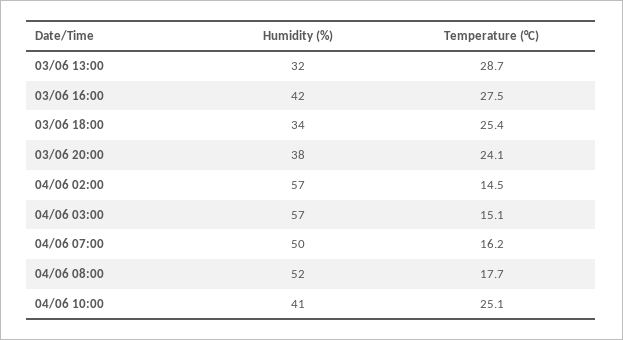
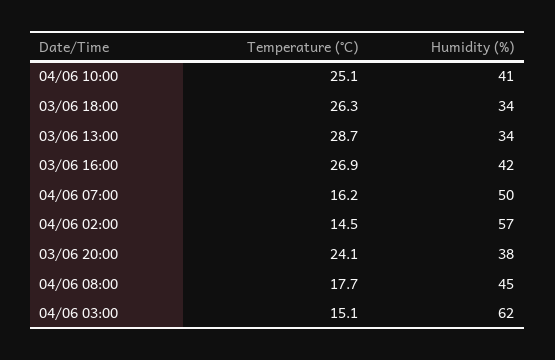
  {
    "Humidity (%)": {
-     "03/06 13:00": 32,
+     "03/06 13:00": 34,
      "03/06 16:00": 42,
      "03/06 18:00": 34,
      "03/06 20:00": 38,
      "04/06 02:00": 57,
-     "04/06 03:00": 57,
+     "04/06 03:00": 62,
      "04/06 07:00": 50,
-     "04/06 08:00": 52,
+     "04/06 08:00": 45,
      "04/06 10:00": 41
    },
    "Temperature (°C)": {
      "03/06 13:00": 28.7,
-     "03/06 16:00": 27.5,
+     "03/06 16:00": 26.9,
-     "03/06 18:00": 25.4,
+     "03/06 18:00": 26.3,
      "03/06 20:00": 24.1,
      "04/06 02:00": 14.5,
      "04/06 03:00": 15.1,
      "04/06 07:00": 16.2,
      "04/06 08:00": 17.7,
      "04/06 10:00": 25.1
    }
  }

